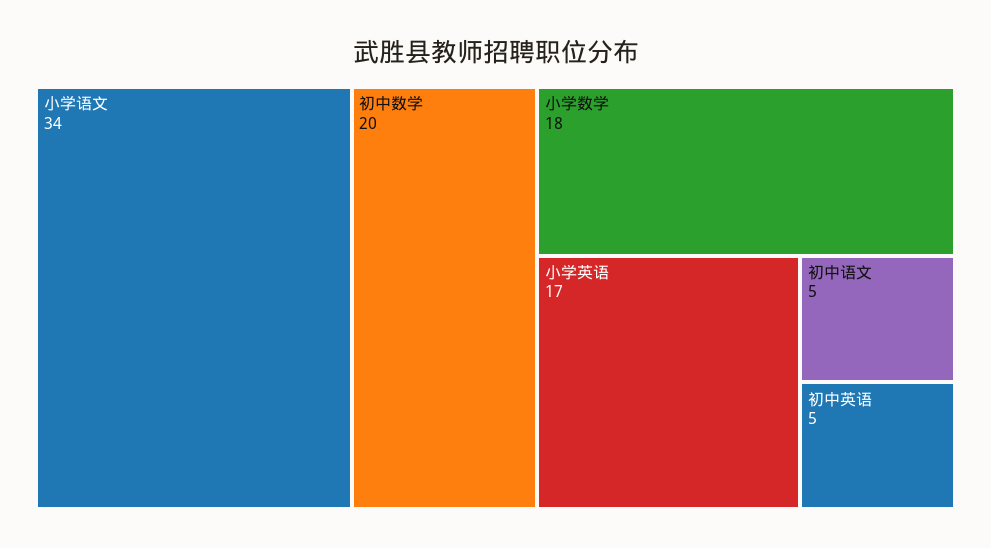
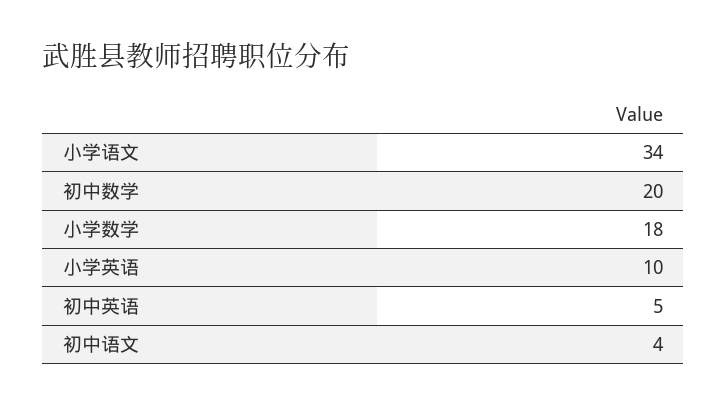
  {
    "小学语文": 34,
    "初中数学": 20,
    "小学数学": 18,
-   "小学英语": 17,
+   "小学英语": 10,
-   "初中语文": 5,
+   "初中语文": 4,
    "初中英语": 5
  }

